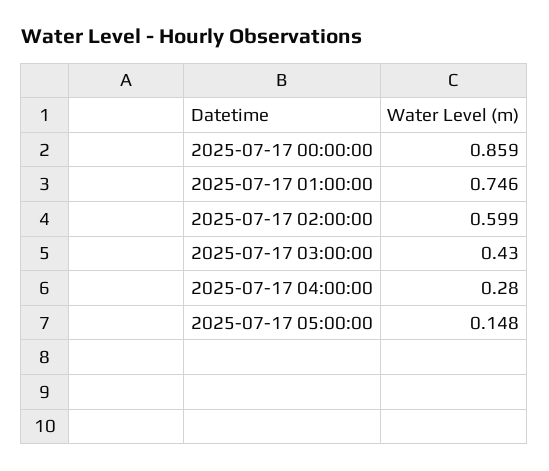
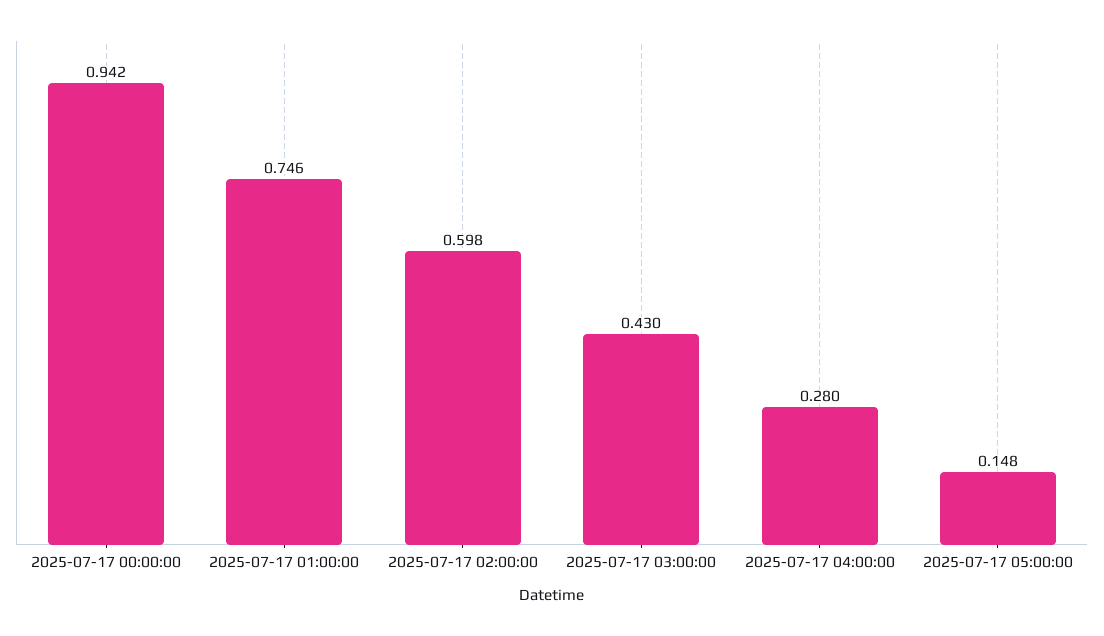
  {
-   "2025-07-17 00:00:00": 0.859,
+   "2025-07-17 00:00:00": 0.942,
    "2025-07-17 01:00:00": 0.746,
-   "2025-07-17 02:00:00": 0.599,
+   "2025-07-17 02:00:00": 0.598,
    "2025-07-17 03:00:00": 0.43,
    "2025-07-17 04:00:00": 0.28,
    "2025-07-17 05:00:00": 0.148
  }

